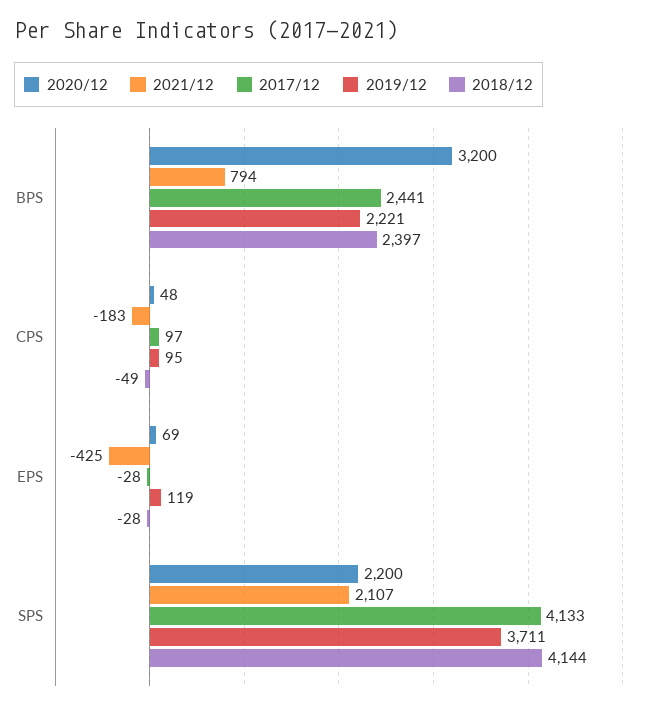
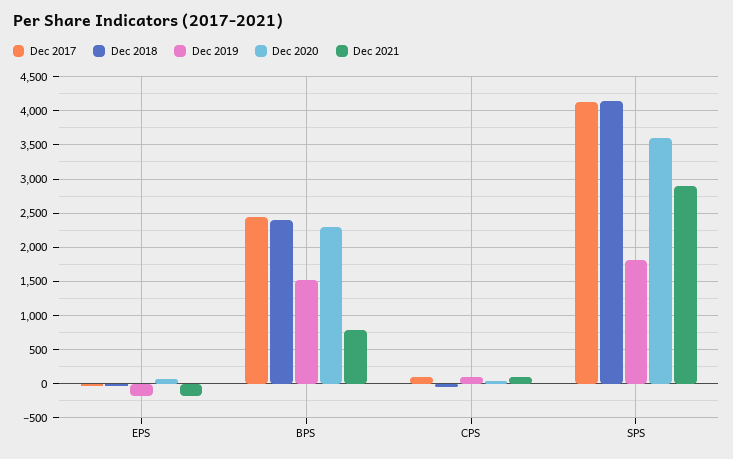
  {
    "2020/12": {
-     "BPS": 3200,
+     "BPS": 2300,
      "CPS": 48,
      "EPS": 69,
-     "SPS": 2200
+     "SPS": 3600
    },
    "2021/12": {
      "BPS": 794,
-     "CPS": -183,
+     "CPS": 100,
-     "EPS": -425,
+     "EPS": -200,
-     "SPS": 2107
+     "SPS": 2900
    },
    "2017/12": {
      "BPS": 2441,
      "CPS": 97,
      "EPS": -28,
      "SPS": 4133
    },
    "2019/12": {
-     "BPS": 2221,
+     "BPS": 1500,
      "CPS": 95,
-     "EPS": 119,
+     "EPS": -200,
-     "SPS": 3711
+     "SPS": 1800
    },
    "2018/12": {
      "BPS": 2397,
      "CPS": -49,
      "EPS": -28,
      "SPS": 4144
    }
  }

